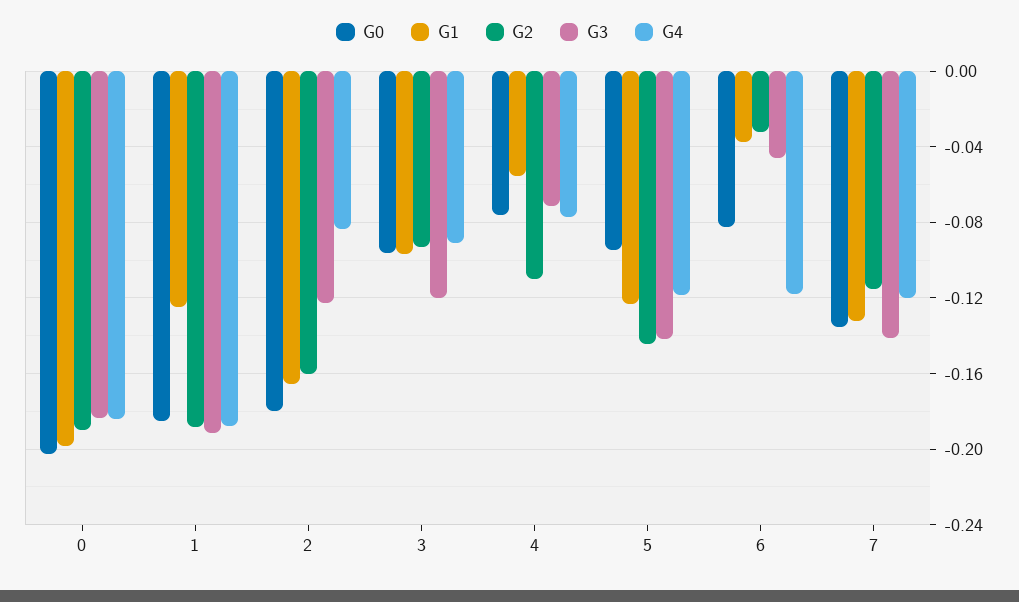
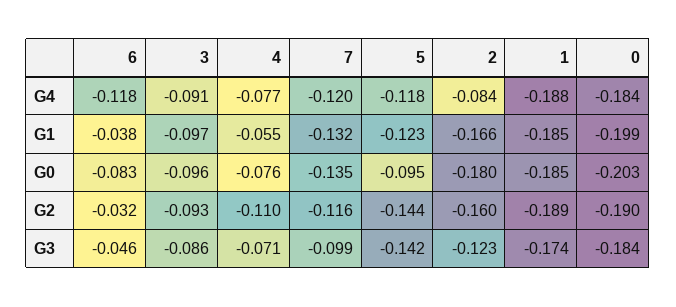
  {
    "G0": {
      "0": -0.203,
      "1": -0.185,
      "2": -0.18,
      "3": -0.096,
      "4": -0.076,
      "5": -0.095,
      "6": -0.083,
      "7": -0.135
    },
    "G1": {
      "0": -0.199,
-     "1": -0.125,
+     "1": -0.185,
      "2": -0.166,
      "3": -0.097,
      "4": -0.055,
      "5": -0.123,
      "6": -0.038,
      "7": -0.132
    },
    "G2": {
      "0": -0.19,
      "1": -0.189,
      "2": -0.16,
      "3": -0.093,
      "4": -0.11,
      "5": -0.144,
      "6": -0.032,
      "7": -0.116
    },
    "G3": {
      "0": -0.184,
-     "1": -0.19,
+     "1": -0.174,
      "2": -0.123,
-     "3": -0.12,
+     "3": -0.086,
      "4": -0.071,
      "5": -0.142,
      "6": -0.046,
-     "7": -0.14
+     "7": -0.099
    },
    "G4": {
      "0": -0.184,
      "1": -0.188,
      "2": -0.084,
      "3": -0.091,
      "4": -0.077,
      "5": -0.118,
      "6": -0.118,
      "7": -0.12
    }
  }

